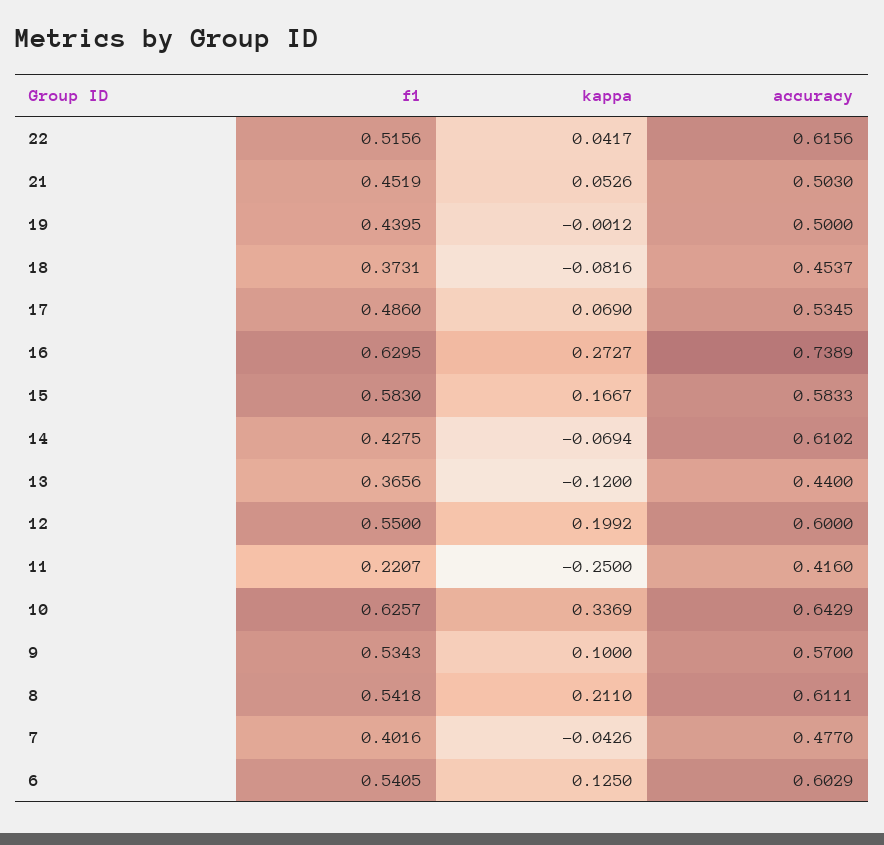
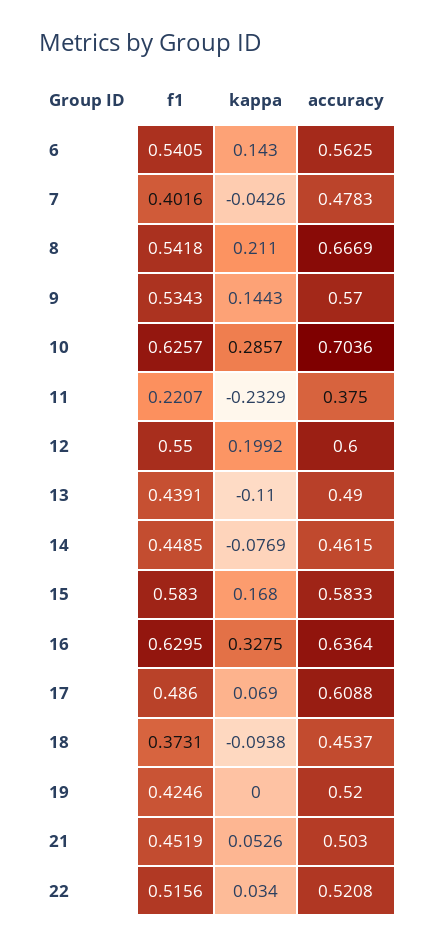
  {
    "f1": {
      "22": 0.5156,
      "21": 0.4519,
-     "19": 0.4395,
+     "19": 0.4246,
      "18": 0.3731,
      "17": 0.486,
      "16": 0.6295,
      "15": 0.583,
-     "14": 0.4275,
+     "14": 0.4485,
-     "13": 0.3656,
+     "13": 0.4391,
      "12": 0.55,
      "11": 0.2207,
      "10": 0.6257,
      "9": 0.5343,
      "8": 0.5418,
      "7": 0.4016,
      "6": 0.5405
    },
    "kappa": {
-     "22": 0.0417,
+     "22": 0.034,
      "21": 0.0526,
-     "19": -0.0012,
+     "19": 0,
-     "18": -0.0816,
+     "18": -0.0938,
      "17": 0.069,
-     "16": 0.2727,
+     "16": 0.3275,
-     "15": 0.1667,
+     "15": 0.168,
-     "14": -0.0694,
+     "14": -0.0769,
-     "13": -0.12,
+     "13": -0.11,
      "12": 0.1992,
-     "11": -0.25,
+     "11": -0.2329,
-     "10": 0.3369,
+     "10": 0.2857,
-     "9": 0.1,
+     "9": 0.1443,
      "8": 0.211,
      "7": -0.0426,
-     "6": 0.125
+     "6": 0.143
    },
    "accuracy": {
-     "22": 0.6156,
+     "22": 0.5208,
      "21": 0.503,
-     "19": 0.5,
+     "19": 0.52,
      "18": 0.4537,
-     "17": 0.5345,
+     "17": 0.6088,
-     "16": 0.7389,
+     "16": 0.6364,
      "15": 0.5833,
-     "14": 0.6102,
+     "14": 0.4615,
-     "13": 0.44,
+     "13": 0.49,
      "12": 0.6,
-     "11": 0.416,
+     "11": 0.375,
-     "10": 0.6429,
+     "10": 0.7036,
      "9": 0.57,
-     "8": 0.6111,
+     "8": 0.6669,
-     "7": 0.477,
+     "7": 0.4783,
-     "6": 0.6029
+     "6": 0.5625
    }
  }

